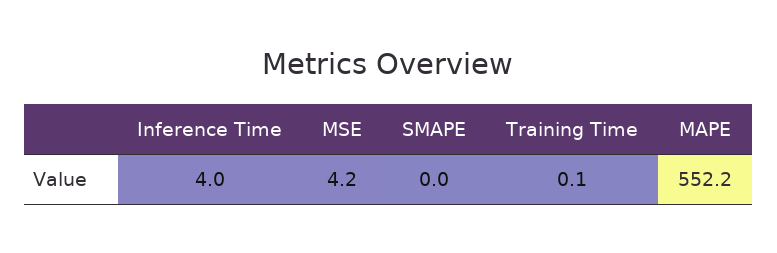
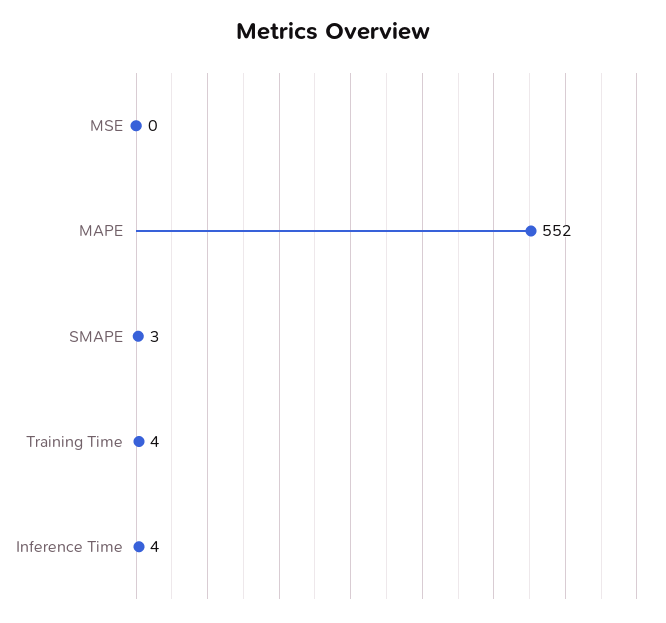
  {
    "Inference Time": 4,
-   "MSE": 4.2,
+   "MSE": 0,
-   "SMAPE": 0,
+   "SMAPE": 3,
-   "Training Time": 0.1,
+   "Training Time": 4,
    "MAPE": 552.2
  }

